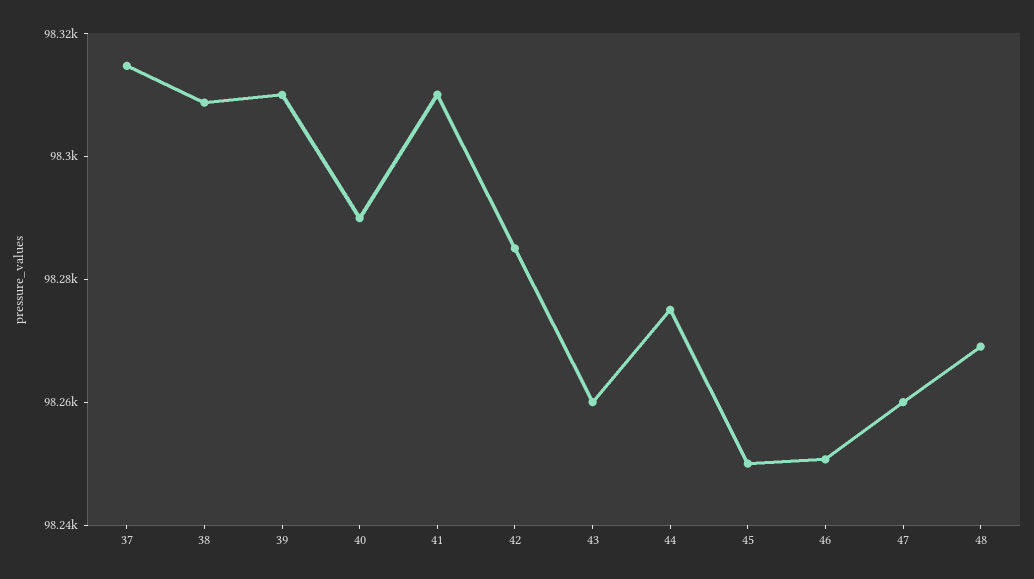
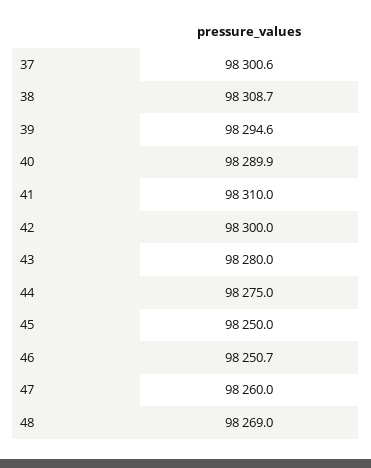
  {
-   "37": 98315,
+   "37": 98300.6,
    "38": 98308.7,
-   "39": 98310,
+   "39": 98294.6,
    "40": 98289.9,
    "41": 98310,
-   "42": 98285,
+   "42": 98300,
-   "43": 98260,
+   "43": 98280,
    "44": 98275,
    "45": 98250,
    "46": 98250.7,
    "47": 98260,
    "48": 98269
  }

